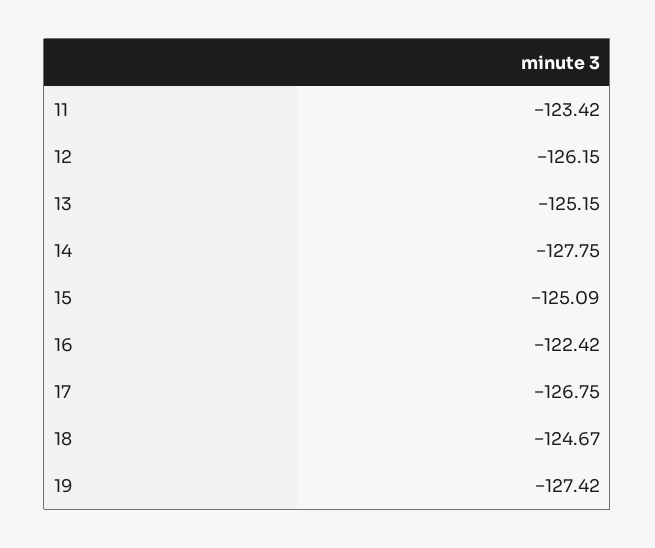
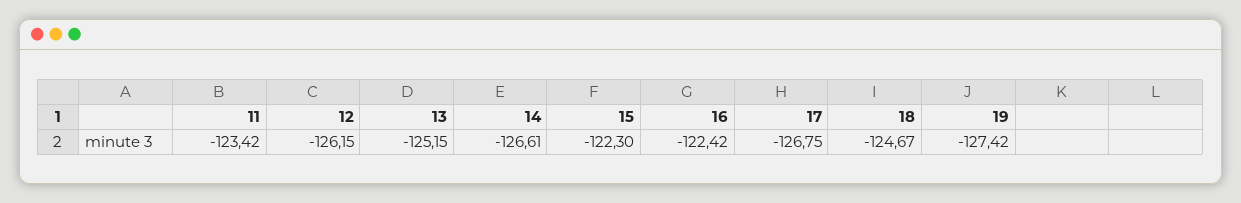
  {
    "11": -123.42,
    "12": -126.15,
    "13": -125.15,
-   "14": -127.75,
+   "14": -126.61,
-   "15": -125.09,
+   "15": -122.3,
    "16": -122.42,
    "17": -126.75,
    "18": -124.67,
    "19": -127.42
  }

